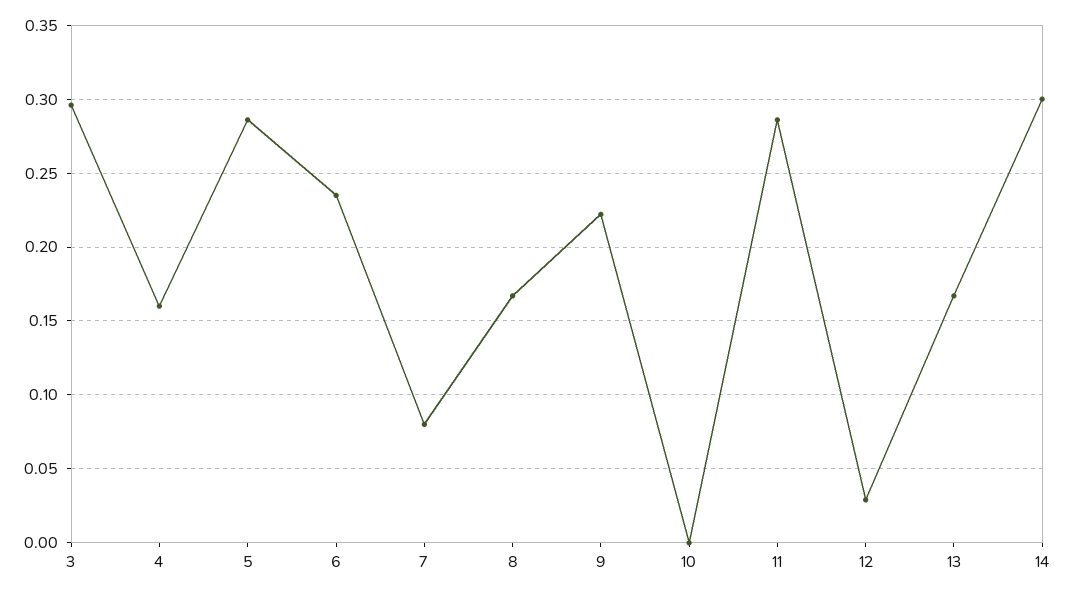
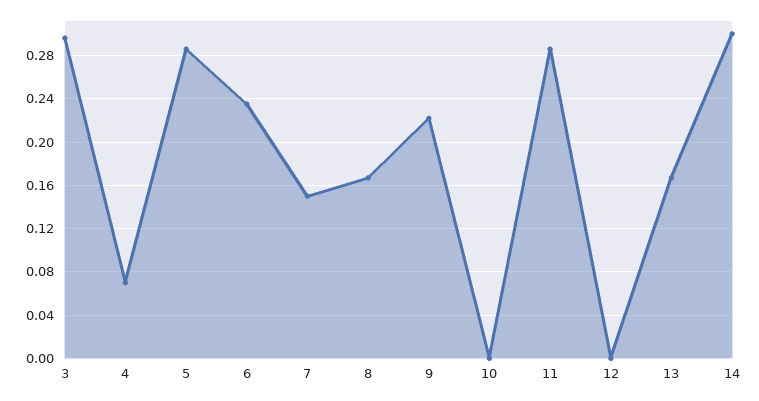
  {
    "3": 0.295,
-   "4": 0.16,
+   "4": 0.07,
    "5": 0.285,
    "6": 0.235,
-   "7": 0.08,
+   "7": 0.15,
    "8": 0.165,
    "9": 0.22,
    "10": 0,
    "11": 0.285,
-   "12": 0.03,
+   "12": 0,
    "13": 0.165,
    "14": 0.3
  }

